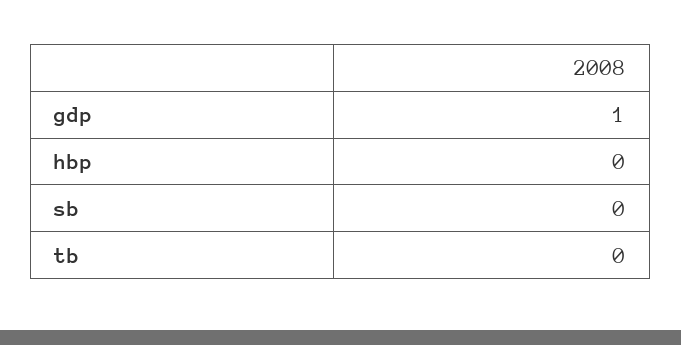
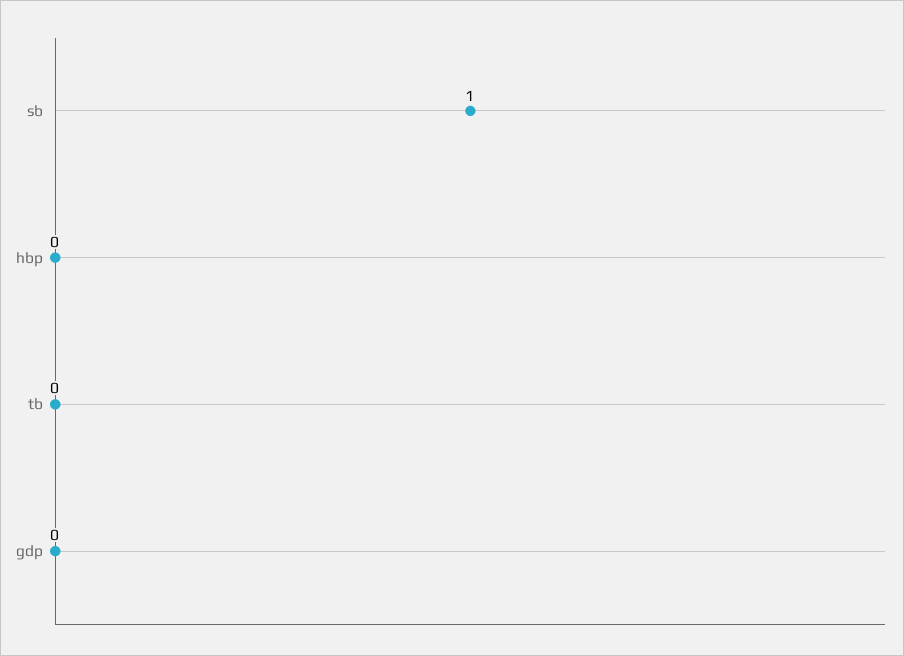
  {
-   "gdp": 1,
+   "gdp": 0,
    "hbp": 0,
-   "sb": 0,
+   "sb": 1,
    "tb": 0
  }

